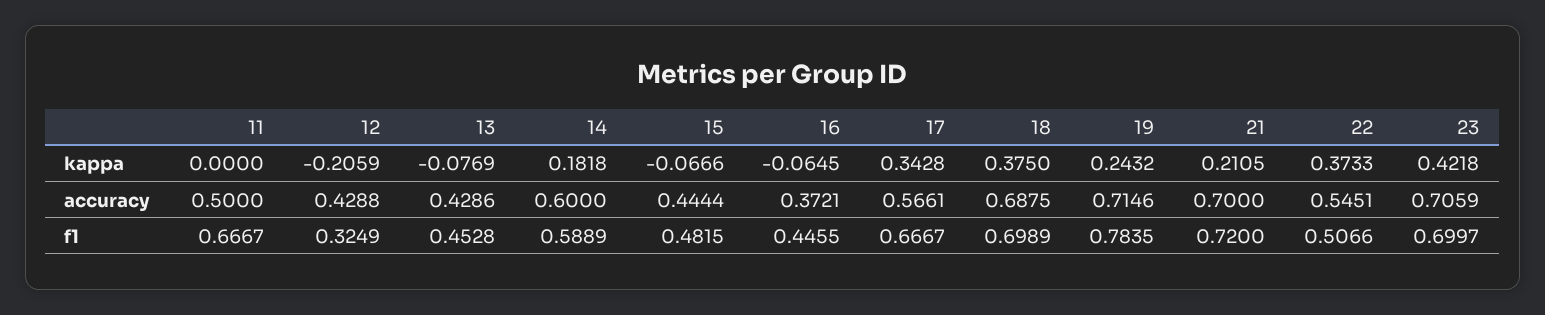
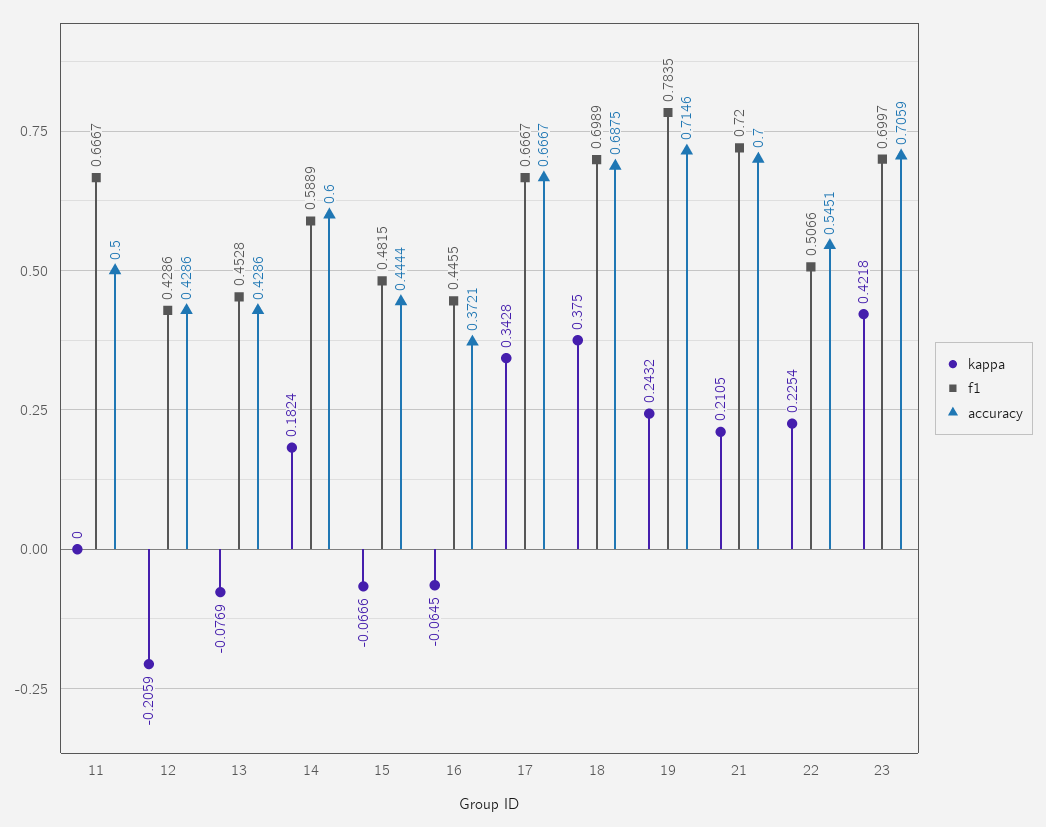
  {
    "kappa": {
      "11": 0,
      "12": -0.2059,
      "13": -0.0769,
-     "14": 0.1818,
+     "14": 0.1824,
      "15": -0.0666,
      "16": -0.0645,
      "17": 0.3428,
      "18": 0.375,
      "19": 0.2432,
      "21": 0.2105,
-     "22": 0.3733,
+     "22": 0.2254,
      "23": 0.4218
    },
    "accuracy": {
      "11": 0.5,
-     "12": 0.4288,
+     "12": 0.4286,
      "13": 0.4286,
      "14": 0.6,
      "15": 0.4444,
      "16": 0.3721,
-     "17": 0.5661,
+     "17": 0.6667,
      "18": 0.6875,
      "19": 0.7146,
      "21": 0.7,
      "22": 0.5451,
      "23": 0.7059
    },
    "f1": {
      "11": 0.6667,
-     "12": 0.3249,
+     "12": 0.4286,
      "13": 0.4528,
      "14": 0.5889,
      "15": 0.4815,
      "16": 0.4455,
      "17": 0.6667,
      "18": 0.6989,
      "19": 0.7835,
      "21": 0.72,
      "22": 0.5066,
      "23": 0.6997
    }
  }

